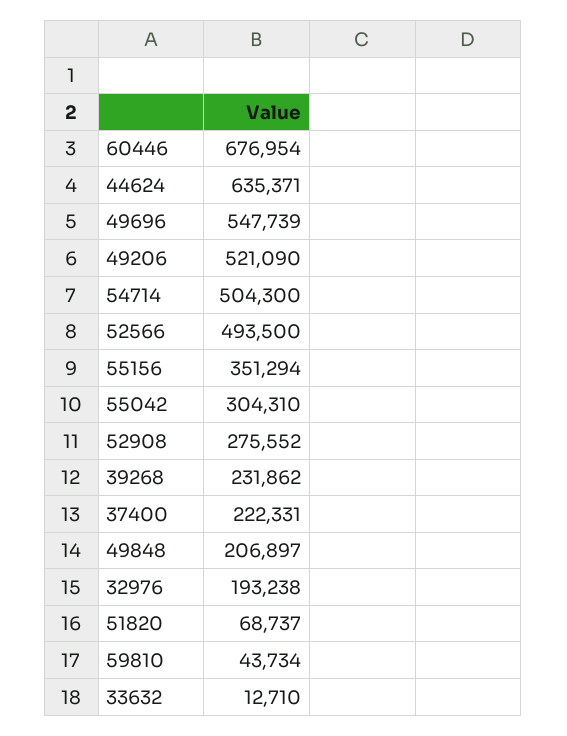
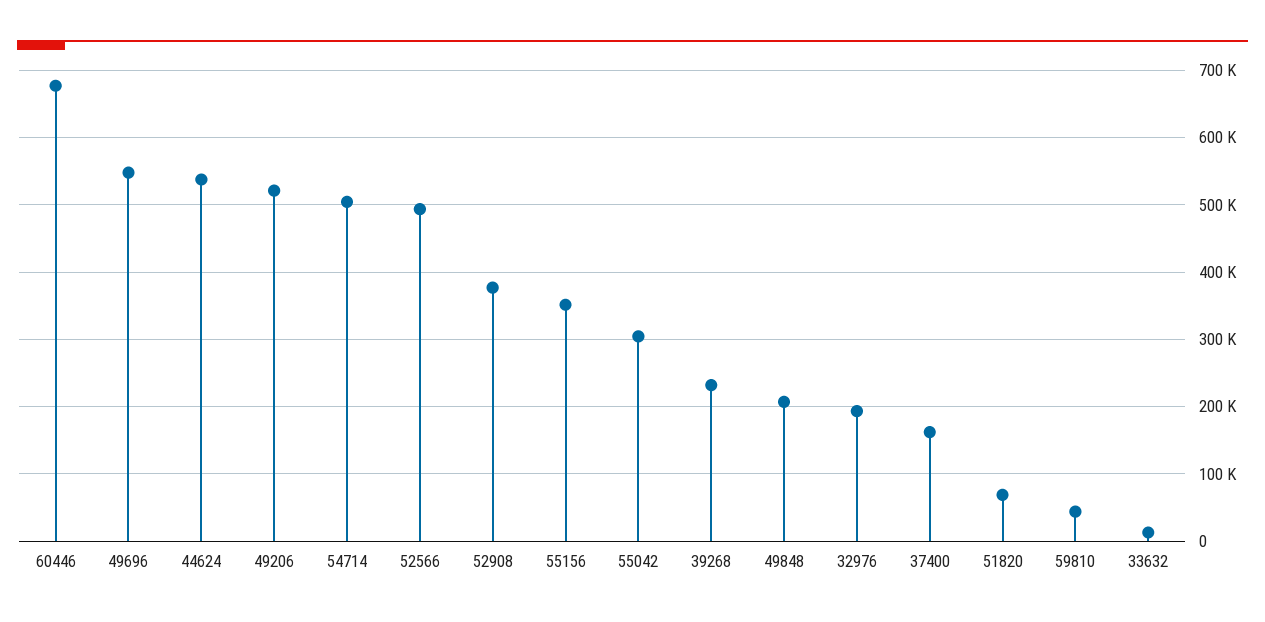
  {
    "60446": 676954,
-   "44624": 635371,
+   "44624": 540000,
    "49696": 547739,
    "49206": 521090,
    "54714": 504300,
    "52566": 493500,
    "55156": 351294,
    "55042": 304310,
-   "52908": 275552,
+   "52908": 380000,
    "39268": 231862,
-   "37400": 222331,
+   "37400": 160000,
    "49848": 206897,
    "32976": 193238,
    "51820": 68737,
    "59810": 43734,
    "33632": 12710
  }

